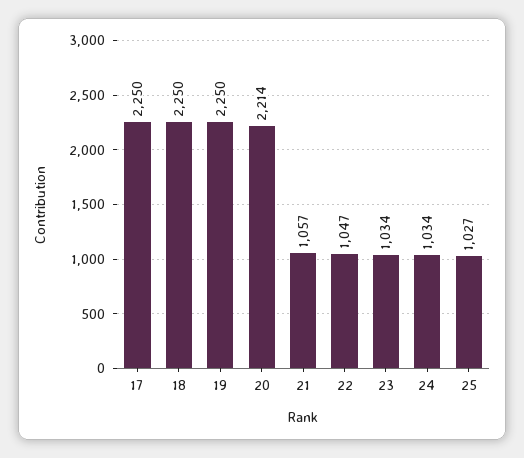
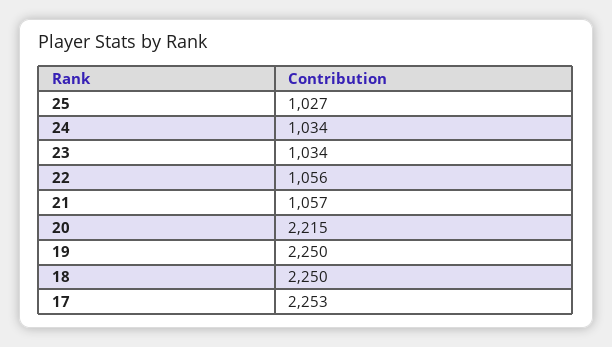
  {
-   "17": 2250,
+   "17": 2253,
    "18": 2250,
    "19": 2250,
-   "20": 2214,
+   "20": 2215,
    "21": 1057,
-   "22": 1047,
+   "22": 1056,
    "23": 1034,
    "24": 1034,
    "25": 1027
  }

